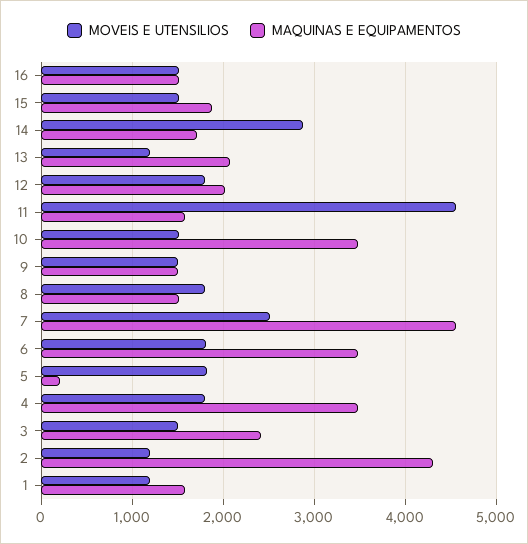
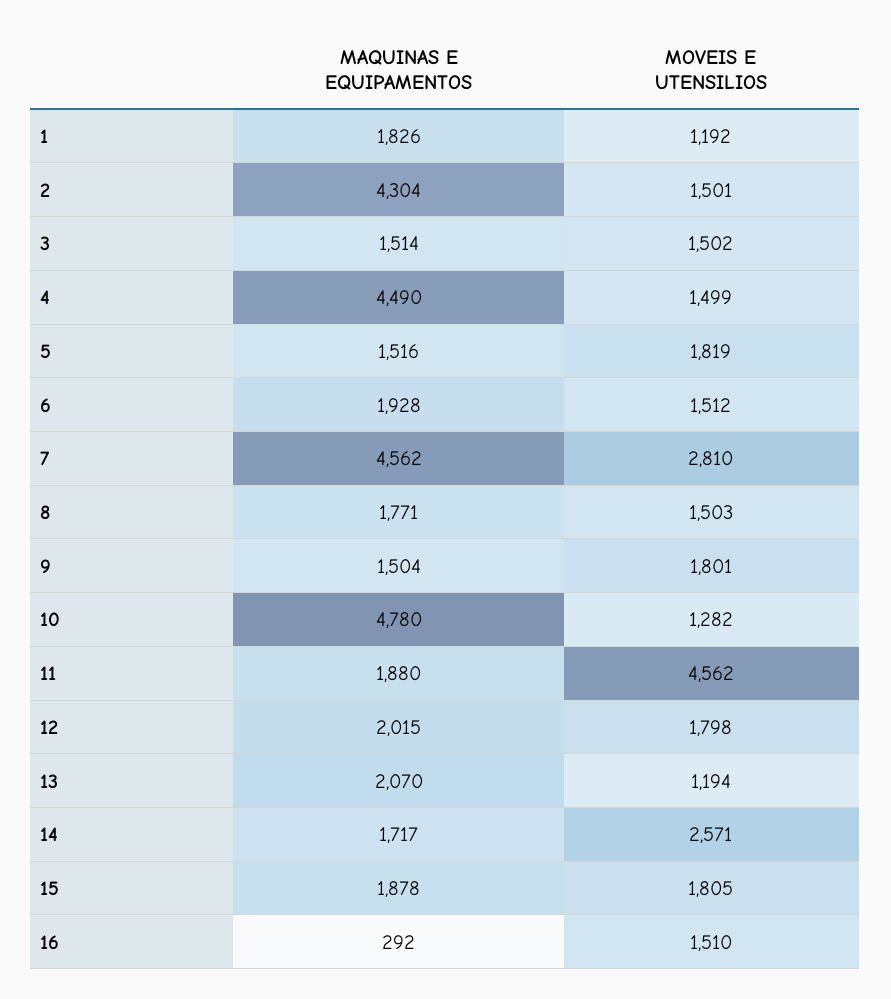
  {
    "MOVEIS E UTENSILIOS": {
      "16": 1510,
-     "15": 1500,
+     "15": 1805,
-     "14": 2900,
+     "14": 2571,
      "13": 1194,
      "12": 1798,
      "11": 4562,
-     "10": 1500,
+     "10": 1282,
-     "9": 1500,
+     "9": 1801,
-     "8": 1800,
+     "8": 1503,
-     "7": 2500,
+     "7": 2810,
-     "6": 1800,
+     "6": 1512,
      "5": 1819,
-     "4": 1800,
+     "4": 1499,
      "3": 1502,
-     "2": 1200,
+     "2": 1501,
      "1": 1192
    },
    "MAQUINAS E EQUIPAMENTOS": {
-     "16": 1500,
+     "16": 292,
      "15": 1878,
      "14": 1717,
      "13": 2070,
      "12": 2015,
-     "11": 1600,
+     "11": 1880,
-     "10": 3500,
+     "10": 4780,
      "9": 1504,
-     "8": 1500,
+     "8": 1771,
      "7": 4562,
-     "6": 3500,
+     "6": 1928,
-     "5": 200,
+     "5": 1516,
-     "4": 3500,
+     "4": 4490,
-     "3": 2400,
+     "3": 1514,
      "2": 4304,
-     "1": 1600
+     "1": 1826
    }
  }

